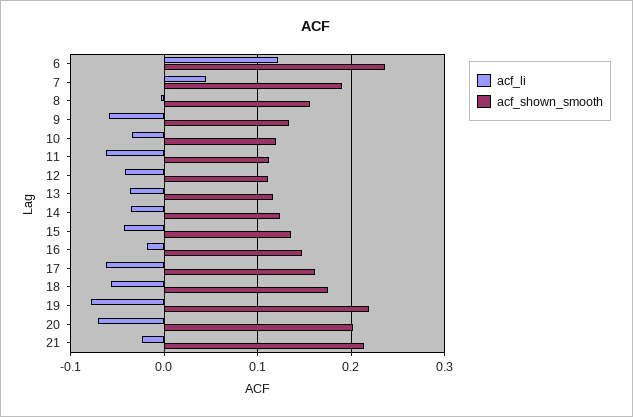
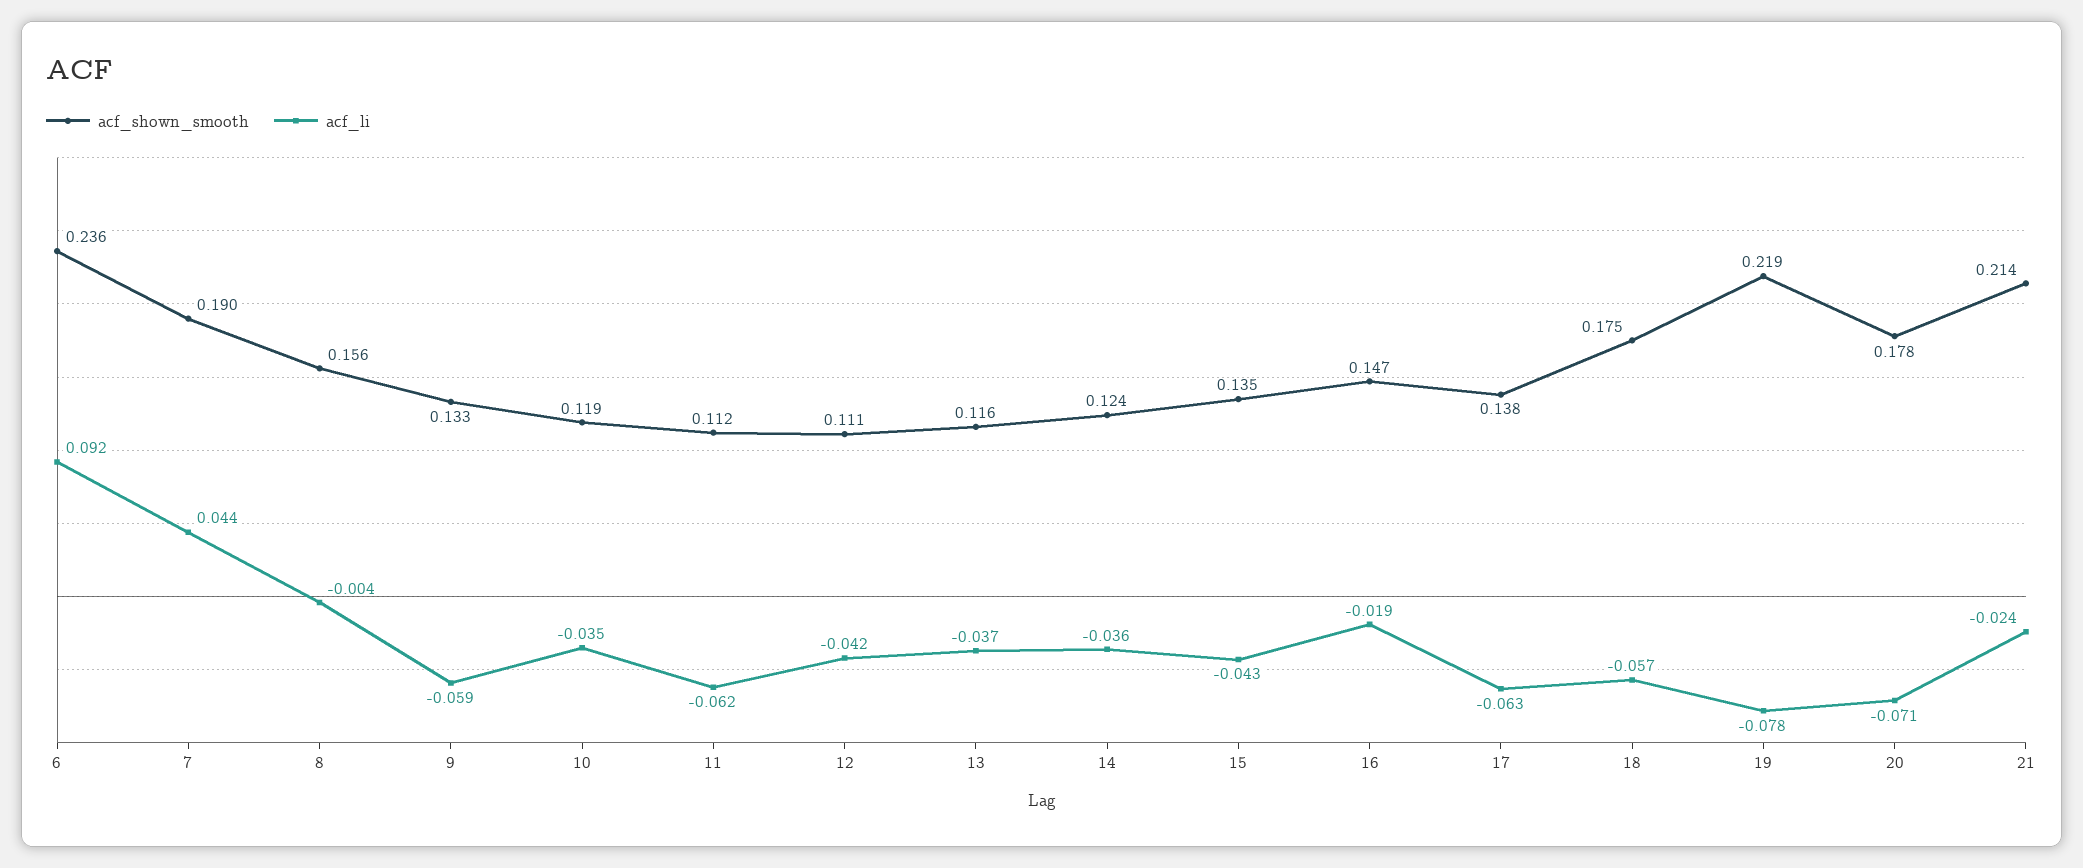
  {
    "acf_li": {
-     "6": 0.12,
+     "6": 0.092,
      "7": 0.044,
      "8": -0.004,
      "9": -0.059,
      "10": -0.035,
      "11": -0.062,
      "12": -0.042,
      "13": -0.037,
      "14": -0.036,
      "15": -0.043,
      "16": -0.019,
      "17": -0.063,
      "18": -0.057,
      "19": -0.078,
      "20": -0.071,
      "21": -0.024
    },
    "acf_shown_smooth": {
      "6": 0.236,
      "7": 0.19,
      "8": 0.156,
      "9": 0.133,
      "10": 0.119,
      "11": 0.112,
      "12": 0.111,
      "13": 0.116,
      "14": 0.124,
      "15": 0.135,
      "16": 0.147,
-     "17": 0.16,
+     "17": 0.138,
      "18": 0.175,
      "19": 0.219,
-     "20": 0.2,
+     "20": 0.178,
      "21": 0.214
    }
  }

